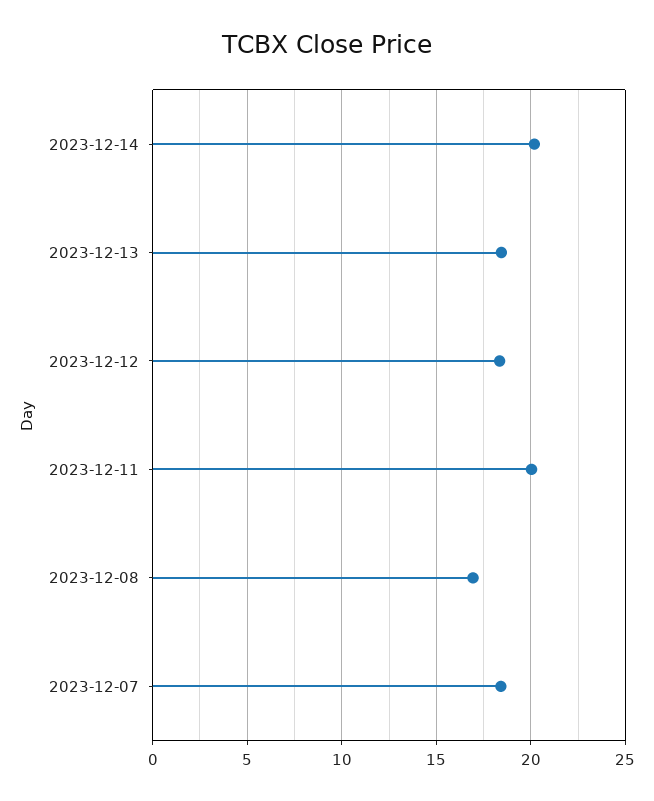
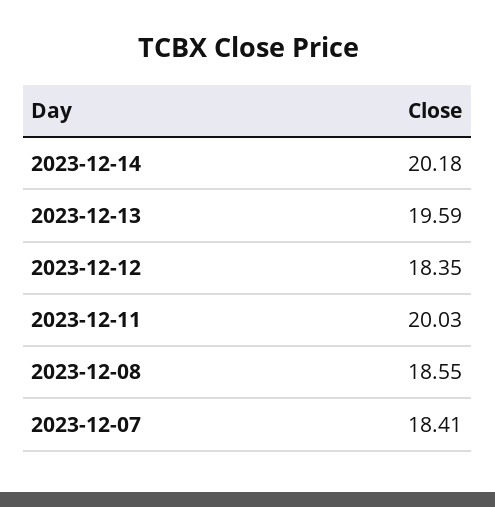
  {
    "2023-12-14": 20.18,
-   "2023-12-13": 18.5,
+   "2023-12-13": 19.59,
    "2023-12-12": 18.35,
    "2023-12-11": 20.03,
-   "2023-12-08": 17,
+   "2023-12-08": 18.55,
    "2023-12-07": 18.41
  }

